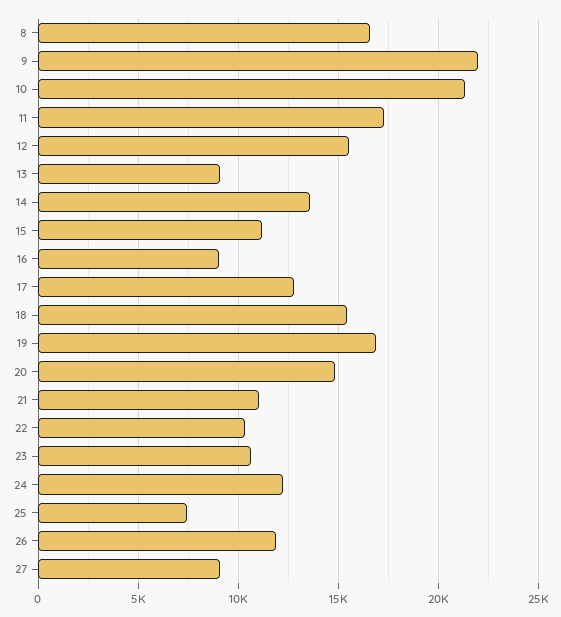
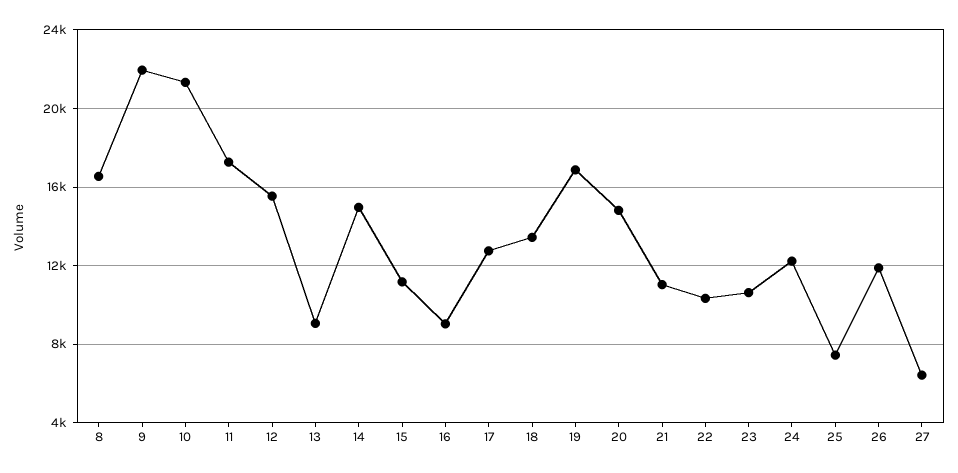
  {
    "8": 16500,
    "9": 22000,
    "10": 21500,
    "11": 17500,
    "12": 15500,
    "13": 9000,
-   "14": 13500,
+   "14": 15000,
    "15": 11000,
    "16": 9000,
    "17": 13000,
-   "18": 15500,
+   "18": 13500,
    "19": 17000,
    "20": 15000,
    "21": 11000,
    "22": 10500,
    "23": 10500,
    "24": 12000,
    "25": 7500,
    "26": 12000,
-   "27": 9000
+   "27": 6500
  }

